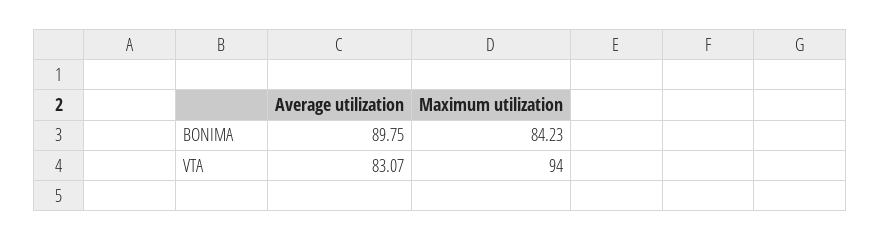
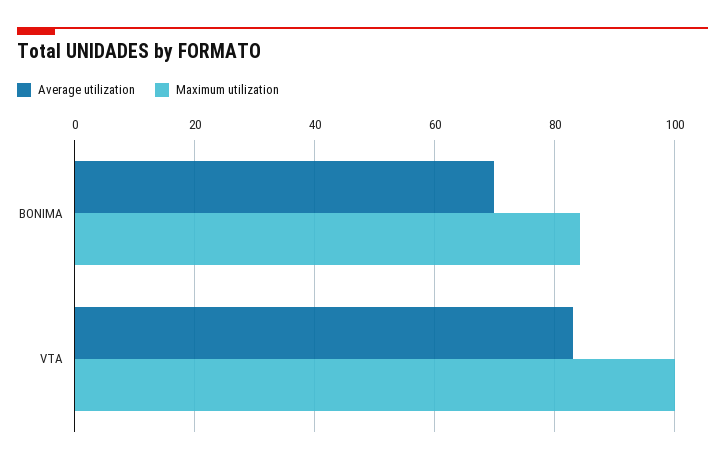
  {
    "Average utilization": {
-     "BONIMA": 89.75,
+     "BONIMA": 70,
      "VTA": 83.07
    },
    "Maximum utilization": {
      "BONIMA": 84.23,
-     "VTA": 94
+     "VTA": 100
    }
  }

